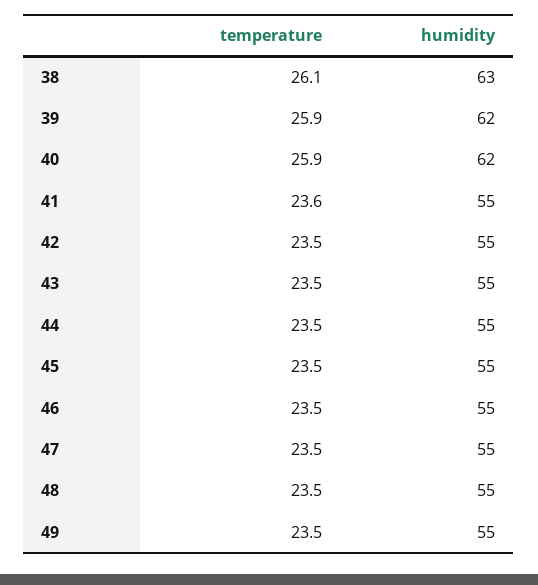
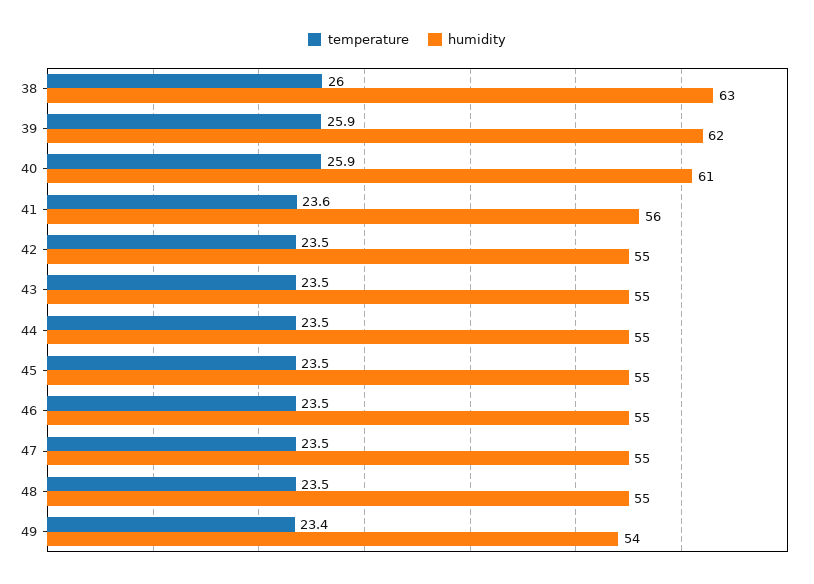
  {
    "temperature": {
-     "38": 26.1,
+     "38": 26,
      "39": 25.9,
      "40": 25.9,
      "41": 23.6,
      "42": 23.5,
      "43": 23.5,
      "44": 23.5,
      "45": 23.5,
      "46": 23.5,
      "47": 23.5,
      "48": 23.5,
-     "49": 23.5
+     "49": 23.4
    },
    "humidity": {
      "38": 63,
      "39": 62,
-     "40": 62,
+     "40": 61,
-     "41": 55,
+     "41": 56,
      "42": 55,
      "43": 55,
      "44": 55,
      "45": 55,
      "46": 55,
      "47": 55,
      "48": 55,
-     "49": 55
+     "49": 54
    }
  }

